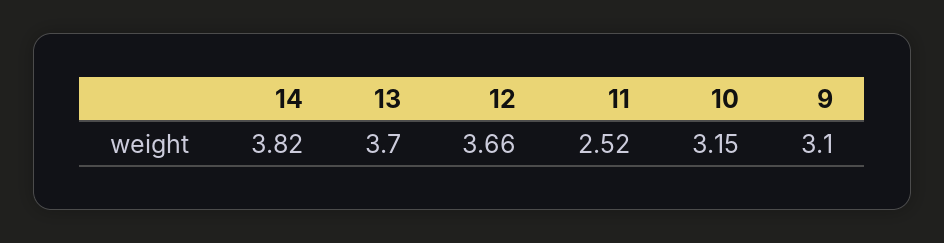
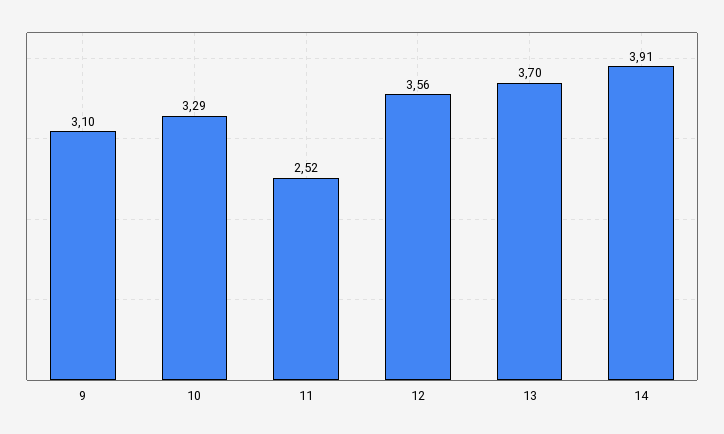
  {
-   "14": 3.82,
+   "14": 3.91,
    "13": 3.7,
-   "12": 3.66,
+   "12": 3.56,
    "11": 2.52,
-   "10": 3.15,
+   "10": 3.29,
    "9": 3.1
  }

